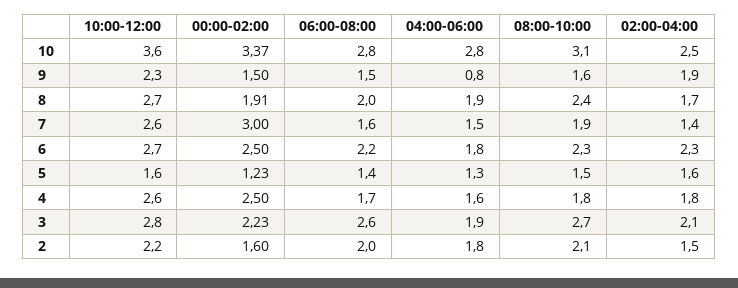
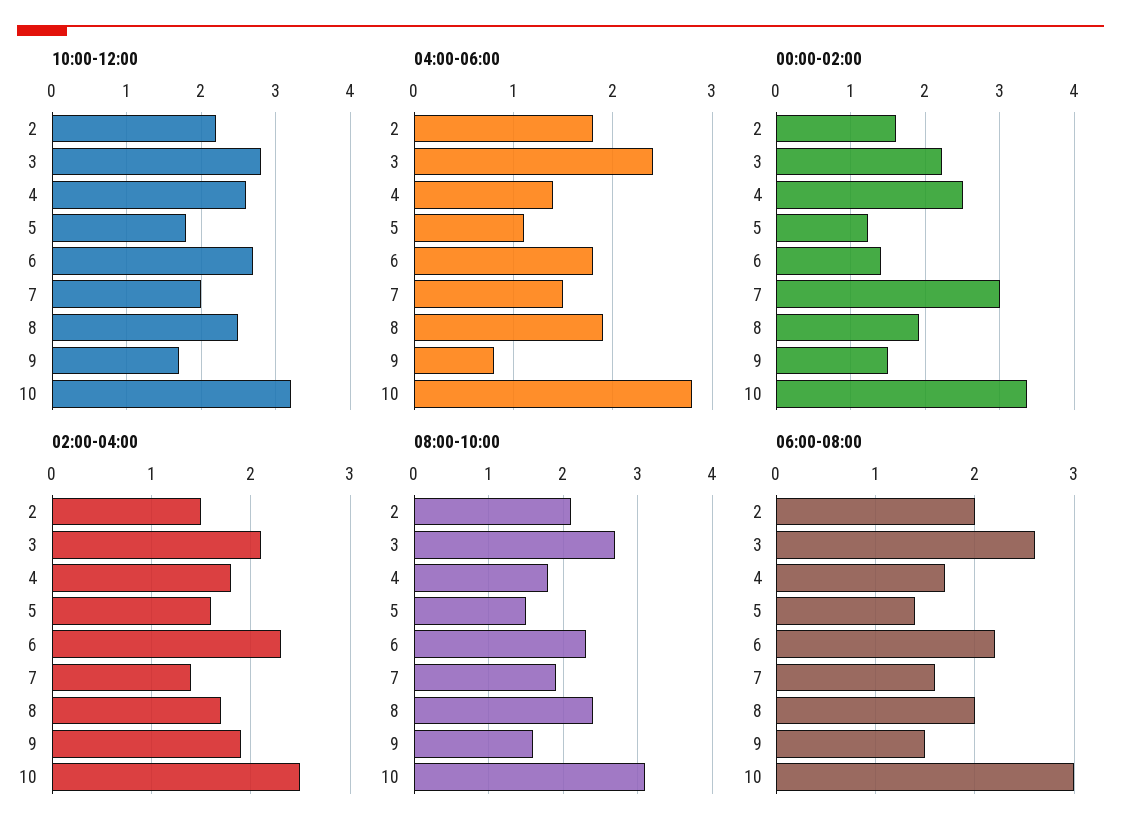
  {
    "10:00-12:00": {
-     "10": 3.6,
+     "10": 3.2,
-     "9": 2.3,
+     "9": 1.7,
-     "8": 2.7,
+     "8": 2.5,
-     "7": 2.6,
+     "7": 2,
      "6": 2.7,
-     "5": 1.6,
+     "5": 1.8,
      "4": 2.6,
      "3": 2.8,
      "2": 2.2
    },
    "00:00-02:00": {
      "10": 3.37,
      "9": 1.5,
      "8": 1.91,
      "7": 3,
-     "6": 2.5,
+     "6": 1.4,
      "5": 1.23,
      "4": 2.5,
      "3": 2.23,
      "2": 1.6
    },
    "06:00-08:00": {
-     "10": 2.8,
+     "10": 3,
      "9": 1.5,
      "8": 2,
      "7": 1.6,
      "6": 2.2,
      "5": 1.4,
      "4": 1.7,
      "3": 2.6,
      "2": 2
    },
    "04:00-06:00": {
      "10": 2.8,
      "9": 0.8,
      "8": 1.9,
      "7": 1.5,
      "6": 1.8,
-     "5": 1.3,
+     "5": 1.1,
-     "4": 1.6,
+     "4": 1.4,
-     "3": 1.9,
+     "3": 2.4,
      "2": 1.8
    },
    "08:00-10:00": {
      "10": 3.1,
      "9": 1.6,
      "8": 2.4,
      "7": 1.9,
      "6": 2.3,
      "5": 1.5,
      "4": 1.8,
      "3": 2.7,
      "2": 2.1
    },
    "02:00-04:00": {
      "10": 2.5,
      "9": 1.9,
      "8": 1.7,
      "7": 1.4,
      "6": 2.3,
      "5": 1.6,
      "4": 1.8,
      "3": 2.1,
      "2": 1.5
    }
  }

